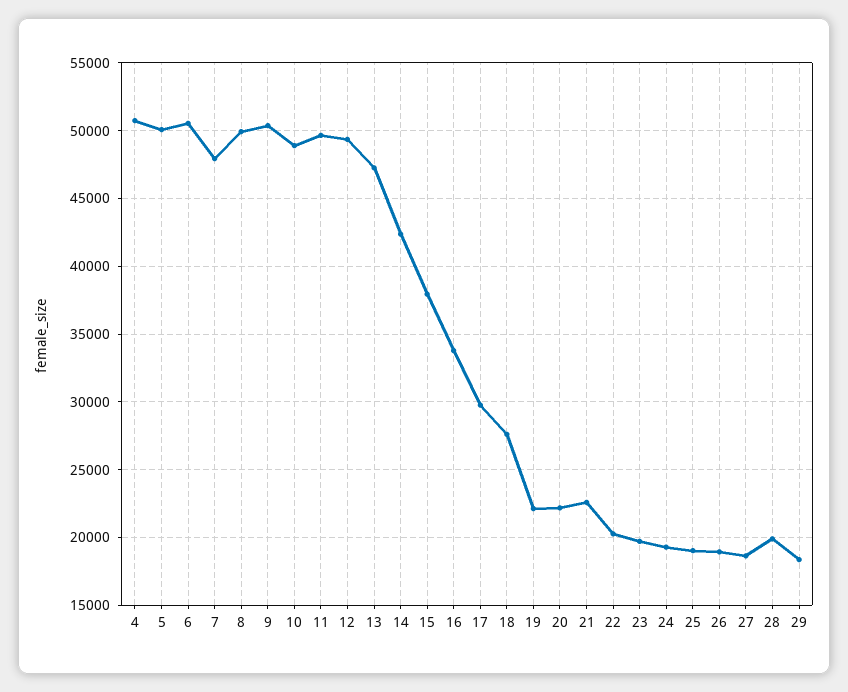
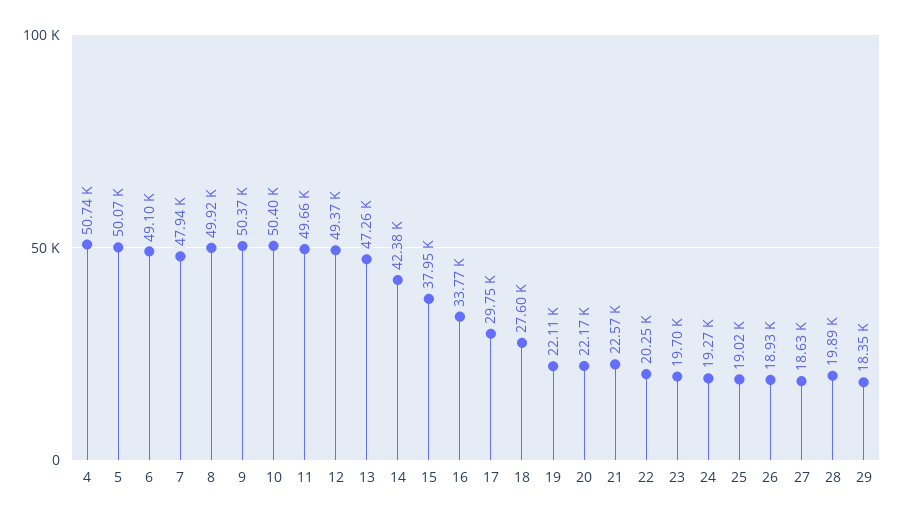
  {
    "4": 50740,
    "5": 50070,
-   "6": 50500,
+   "6": 49100,
    "7": 47940,
    "8": 49920,
    "9": 50370,
-   "10": 49000,
+   "10": 50400,
    "11": 49660,
    "12": 49370,
    "13": 47260,
    "14": 42380,
    "15": 37950,
    "16": 33770,
    "17": 29750,
    "18": 27600,
    "19": 22110,
    "20": 22170,
    "21": 22570,
    "22": 20250,
    "23": 19700,
    "24": 19270,
    "25": 19020,
    "26": 18930,
    "27": 18630,
    "28": 19890,
    "29": 18350
  }

